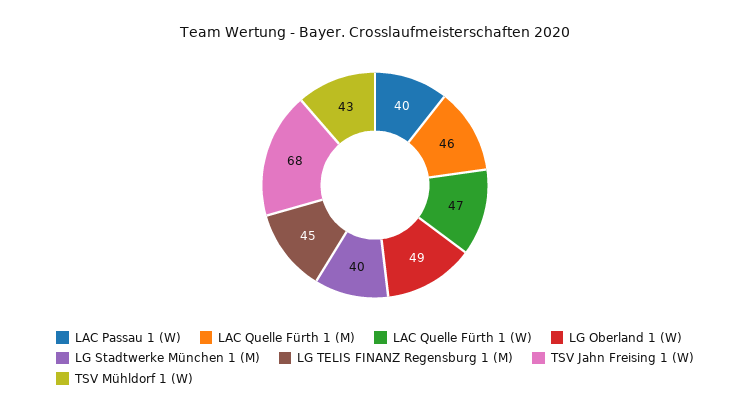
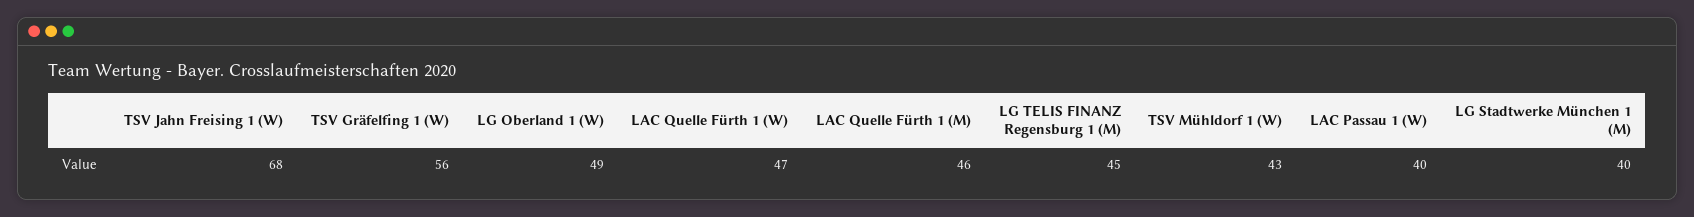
  {
    "LAC Passau 1 (W)": 40,
    "LAC Quelle Fürth 1 (M)": 46,
    "LAC Quelle Fürth 1 (W)": 47,
    "LG Oberland 1 (W)": 49,
    "LG Stadtwerke München 1 (M)": 40,
    "LG TELIS FINANZ Regensburg 1 (M)": 45,
    "TSV Jahn Freising 1 (W)": 68,
-   "TSV Mühldorf 1 (W)": 43
+   "TSV Mühldorf 1 (W)": 43,
+   "TSV Gräfelfing 1 (W)": 56
  }

